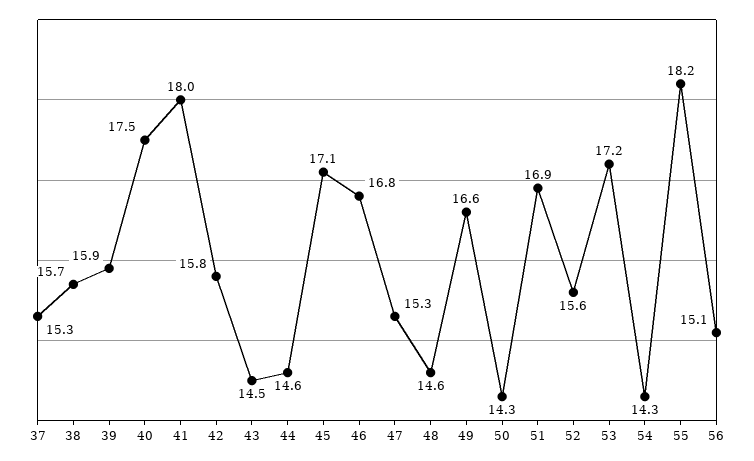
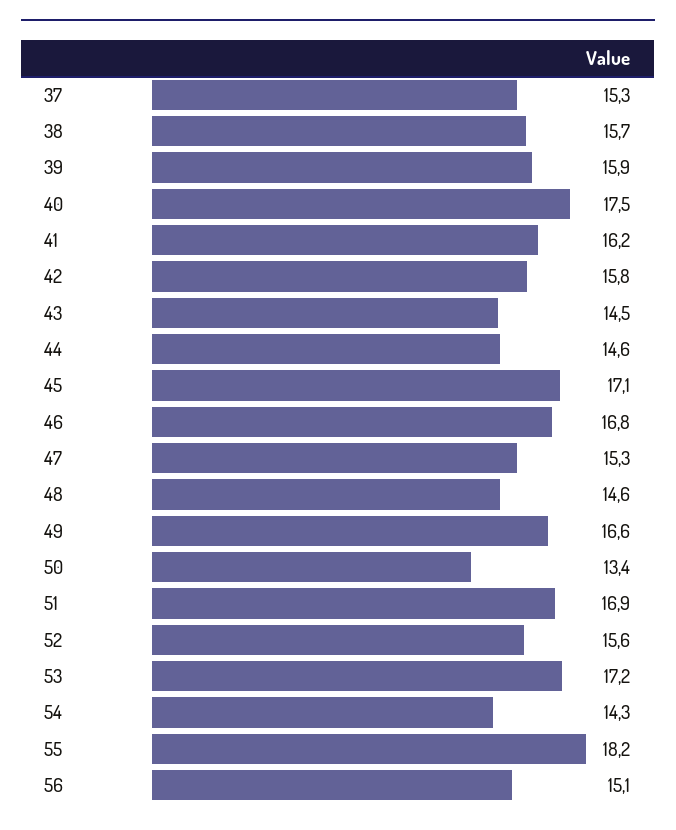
  {
    "37": 15.3,
    "38": 15.7,
    "39": 15.9,
    "40": 17.5,
-   "41": 18,
+   "41": 16.2,
    "42": 15.8,
    "43": 14.5,
    "44": 14.6,
    "45": 17.1,
    "46": 16.8,
    "47": 15.3,
    "48": 14.6,
    "49": 16.6,
-   "50": 14.3,
+   "50": 13.4,
    "51": 16.9,
    "52": 15.6,
    "53": 17.2,
    "54": 14.3,
    "55": 18.2,
    "56": 15.1
  }

